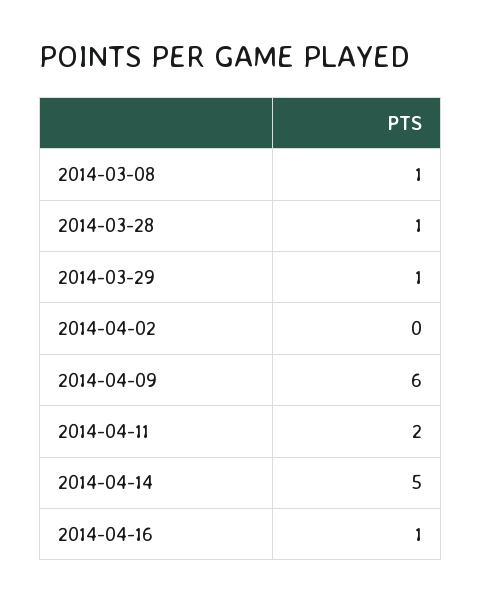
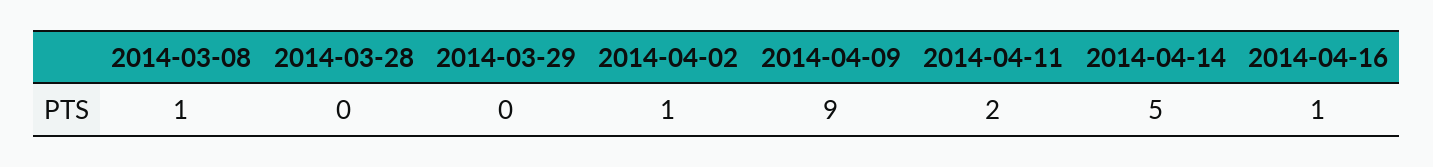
  {
    "2014-03-08": 1,
-   "2014-03-28": 1,
+   "2014-03-28": 0,
-   "2014-03-29": 1,
+   "2014-03-29": 0,
-   "2014-04-02": 0,
+   "2014-04-02": 1,
-   "2014-04-09": 6,
+   "2014-04-09": 9,
    "2014-04-11": 2,
    "2014-04-14": 5,
    "2014-04-16": 1
  }

